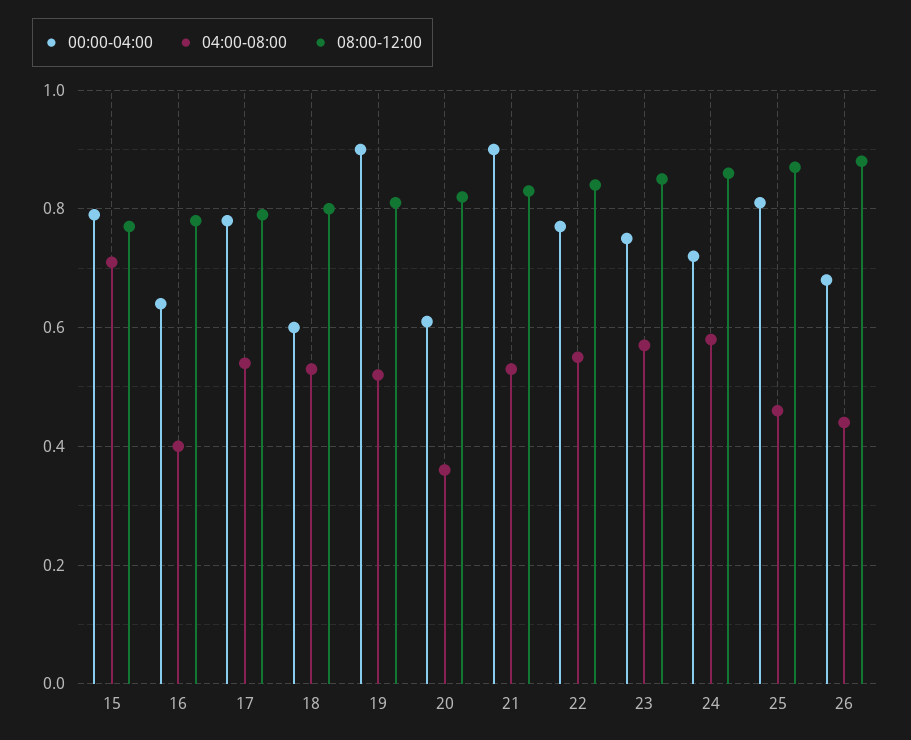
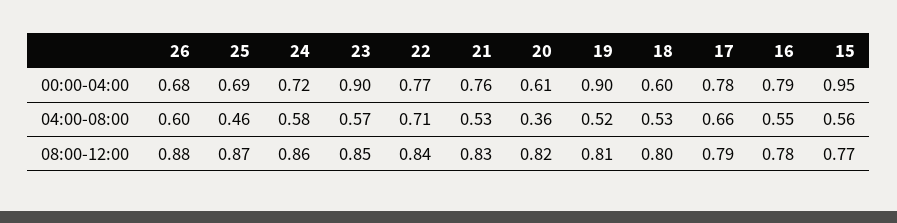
  {
    "00:00-04:00": {
-     "15": 0.8,
+     "15": 0.95,
-     "16": 0.65,
+     "16": 0.79,
      "17": 0.78,
      "18": 0.6,
      "19": 0.9,
      "20": 0.61,
-     "21": 0.9,
+     "21": 0.76,
      "22": 0.77,
-     "23": 0.75,
+     "23": 0.9,
      "24": 0.72,
-     "25": 0.8,
+     "25": 0.69,
      "26": 0.68
    },
    "04:00-08:00": {
-     "15": 0.7,
+     "15": 0.56,
-     "16": 0.4,
+     "16": 0.55,
-     "17": 0.55,
+     "17": 0.66,
      "18": 0.53,
      "19": 0.52,
      "20": 0.36,
      "21": 0.53,
-     "22": 0.55,
+     "22": 0.71,
      "23": 0.57,
      "24": 0.58,
      "25": 0.46,
-     "26": 0.45
+     "26": 0.6
    },
    "08:00-12:00": {
      "15": 0.77,
      "16": 0.78,
      "17": 0.79,
      "18": 0.8,
      "19": 0.81,
      "20": 0.82,
      "21": 0.83,
      "22": 0.84,
      "23": 0.85,
      "24": 0.86,
      "25": 0.87,
      "26": 0.88
    }
  }

